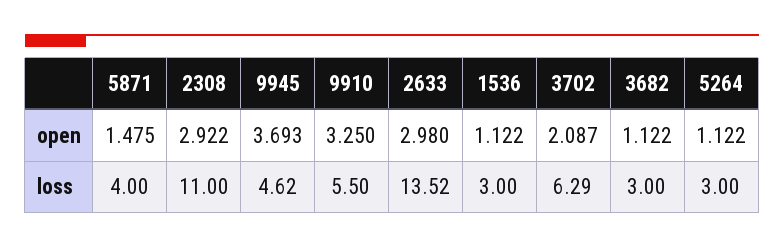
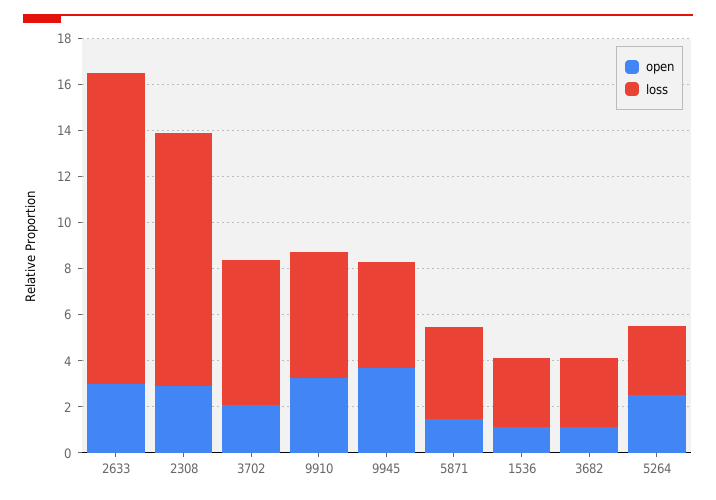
  {
    "open": {
      "5871": 1.475,
      "2308": 2.922,
      "9945": 3.693,
      "9910": 3.25,
      "2633": 2.98,
      "1536": 1.122,
      "3702": 2.087,
      "3682": 1.122,
-     "5264": 1.122
+     "5264": 2.5
    },
    "loss": {
      "5871": 4,
      "2308": 11,
      "9945": 4.62,
      "9910": 5.5,
      "2633": 13.52,
      "1536": 3,
      "3702": 6.29,
      "3682": 3,
      "5264": 3
    }
  }

